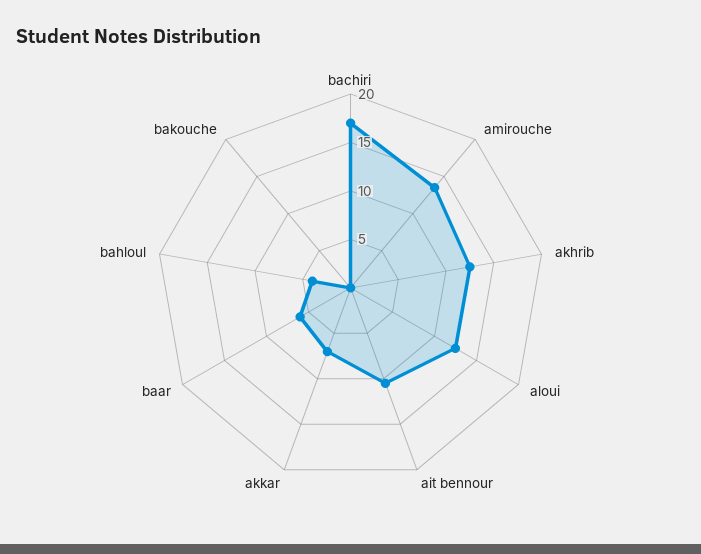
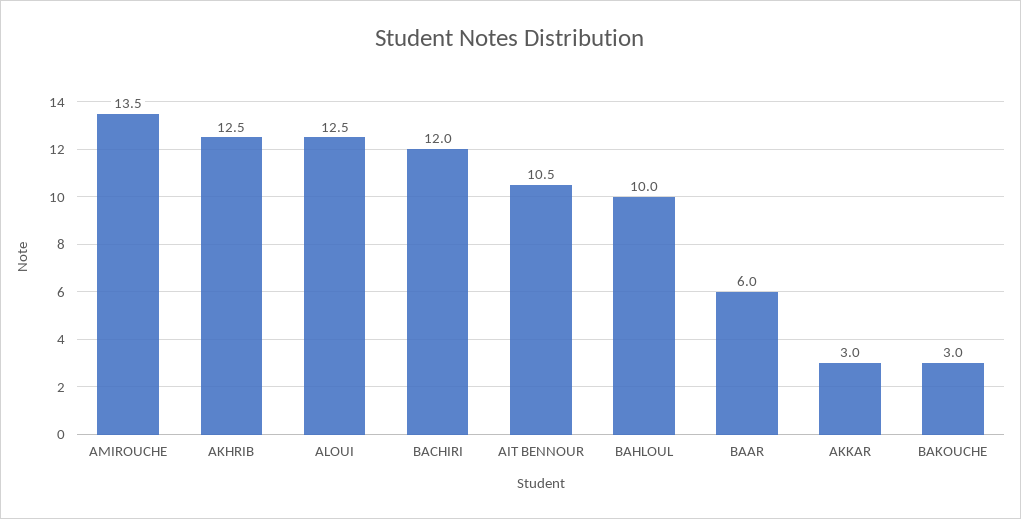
  {
-   "bachiri": 17,
+   "bachiri": 12,
    "amirouche": 13.5,
    "akhrib": 12.5,
    "aloui": 12.5,
    "ait bennour": 10.5,
-   "akkar": 7,
+   "akkar": 3,
    "baar": 6,
-   "bahloul": 4,
+   "bahloul": 10,
-   "bakouche": 0
+   "bakouche": 3
  }

